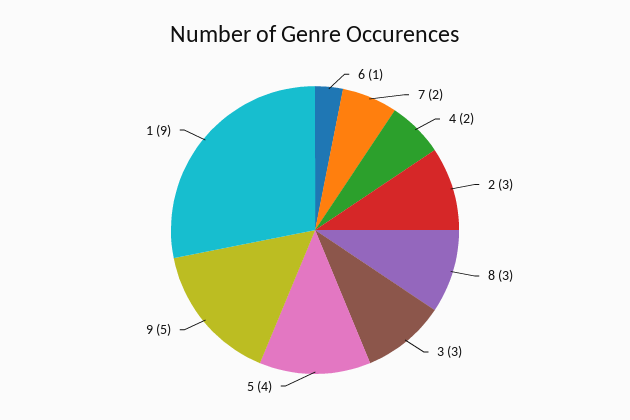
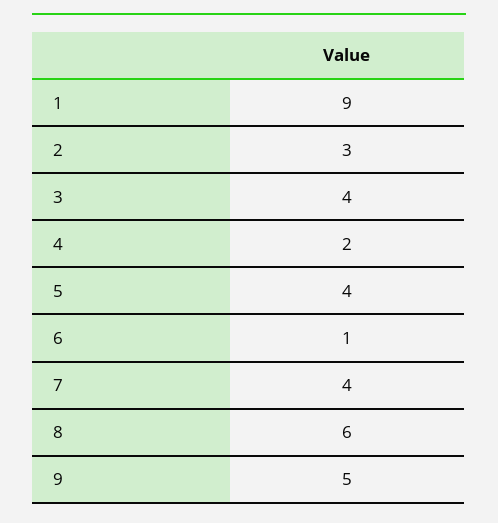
  {
    "6": 1,
-   "7": 2,
+   "7": 4,
    "4": 2,
    "2": 3,
-   "8": 3,
+   "8": 6,
-   "3": 3,
+   "3": 4,
    "5": 4,
    "9": 5,
    "1": 9
  }

